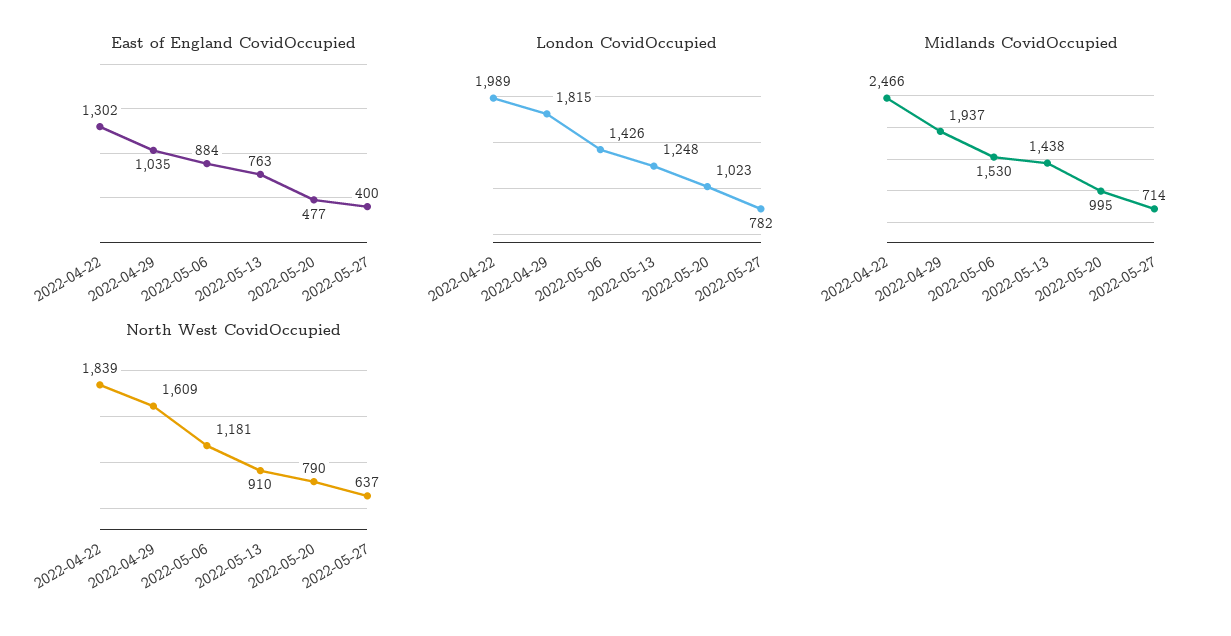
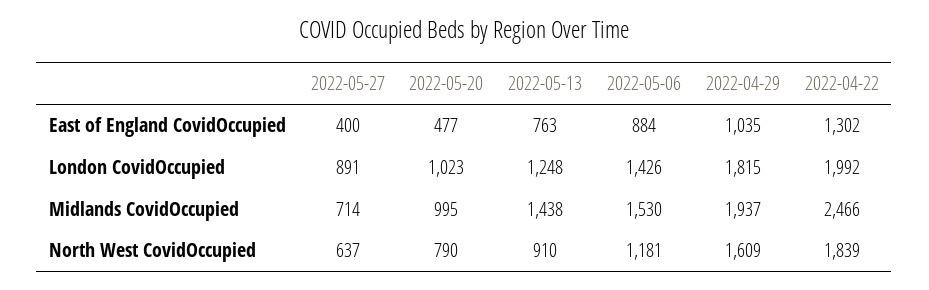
  {
    "East of England CovidOccupied": {
      "2022-04-22": 1302,
      "2022-04-29": 1035,
      "2022-05-06": 884,
      "2022-05-13": 763,
      "2022-05-20": 477,
      "2022-05-27": 400
    },
    "London CovidOccupied": {
-     "2022-04-22": 1989,
+     "2022-04-22": 1992,
      "2022-04-29": 1815,
      "2022-05-06": 1426,
      "2022-05-13": 1248,
      "2022-05-20": 1023,
-     "2022-05-27": 782
+     "2022-05-27": 891
    },
    "Midlands CovidOccupied": {
      "2022-04-22": 2466,
      "2022-04-29": 1937,
      "2022-05-06": 1530,
      "2022-05-13": 1438,
      "2022-05-20": 995,
      "2022-05-27": 714
    },
    "North West CovidOccupied": {
      "2022-04-22": 1839,
      "2022-04-29": 1609,
      "2022-05-06": 1181,
      "2022-05-13": 910,
      "2022-05-20": 790,
      "2022-05-27": 637
    }
  }

